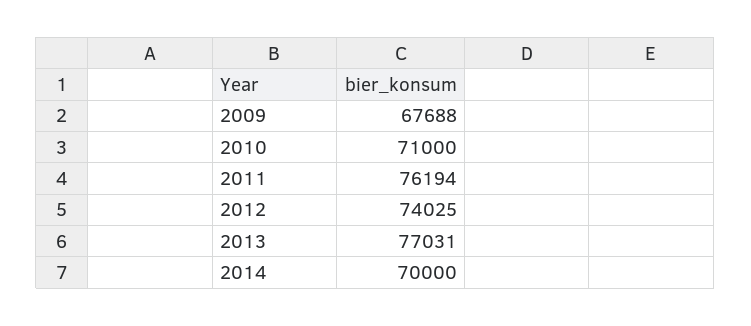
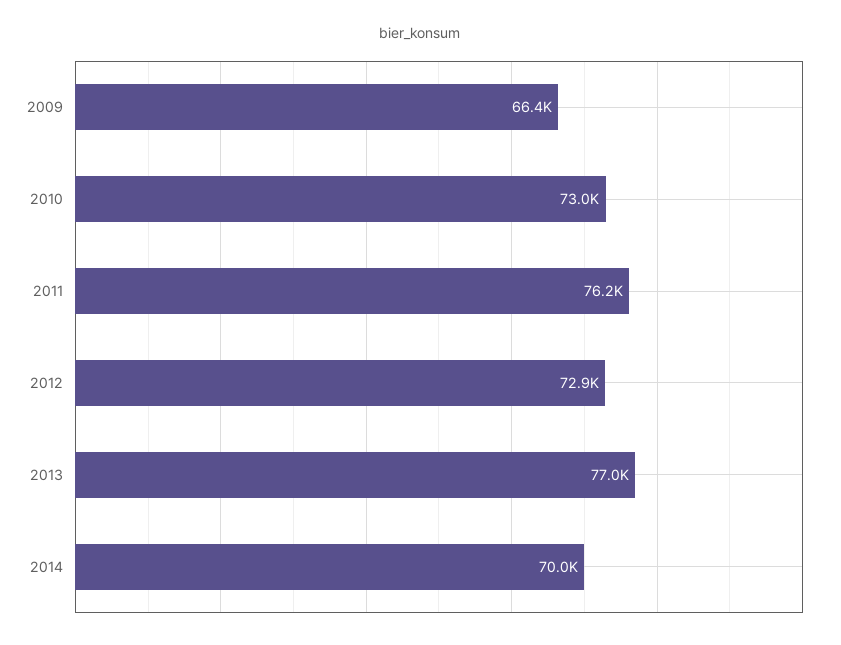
  {
-   "2009": 67688,
+   "2009": 66400,
-   "2010": 71000,
+   "2010": 73000,
    "2011": 76194,
-   "2012": 74025,
+   "2012": 72900,
    "2013": 77031,
    "2014": 70000
  }

